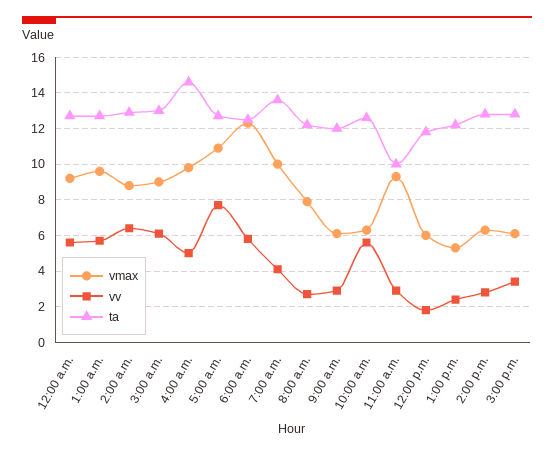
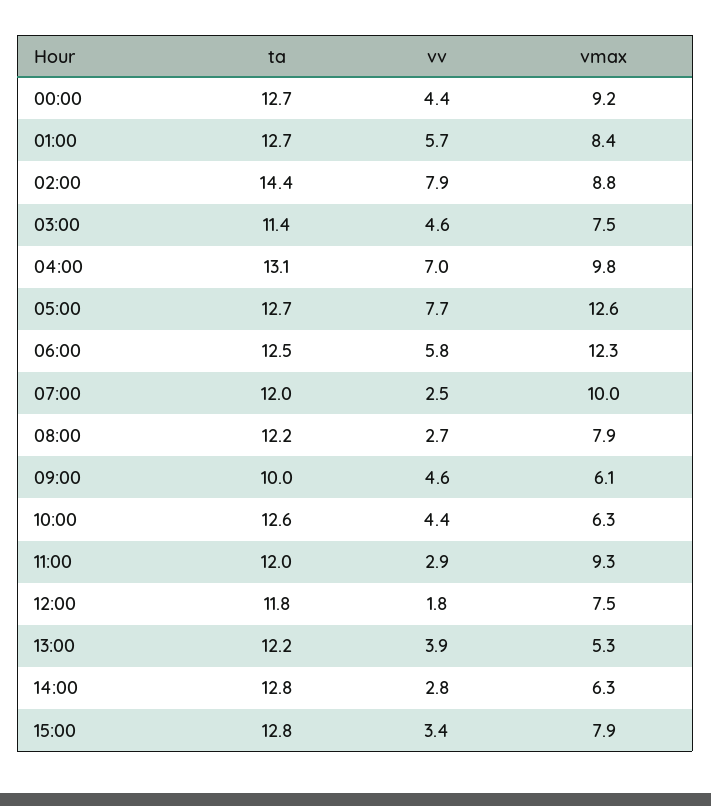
  {
    "vmax": {
      "12:00 a.m.": 9.2,
-     "1:00 a.m.": 9.5,
+     "1:00 a.m.": 8.4,
      "2:00 a.m.": 8.8,
-     "3:00 a.m.": 9,
+     "3:00 a.m.": 7.5,
      "4:00 a.m.": 9.8,
-     "5:00 a.m.": 11,
+     "5:00 a.m.": 12.6,
      "6:00 a.m.": 12.3,
      "7:00 a.m.": 10,
      "8:00 a.m.": 7.9,
      "9:00 a.m.": 6.1,
      "10:00 a.m.": 6.3,
      "11:00 a.m.": 9.3,
-     "12:00 p.m.": 6,
+     "12:00 p.m.": 7.5,
      "1:00 p.m.": 5.3,
      "2:00 p.m.": 6.3,
-     "3:00 p.m.": 6
+     "3:00 p.m.": 7.9
    },
    "vv": {
-     "12:00 a.m.": 5.5,
+     "12:00 a.m.": 4.4,
      "1:00 a.m.": 5.7,
-     "2:00 a.m.": 6.5,
+     "2:00 a.m.": 7.9,
-     "3:00 a.m.": 6,
+     "3:00 a.m.": 4.6,
-     "4:00 a.m.": 5,
+     "4:00 a.m.": 7,
      "5:00 a.m.": 7.7,
      "6:00 a.m.": 5.8,
-     "7:00 a.m.": 4,
+     "7:00 a.m.": 2.5,
      "8:00 a.m.": 2.7,
-     "9:00 a.m.": 3,
+     "9:00 a.m.": 4.6,
-     "10:00 a.m.": 5.5,
+     "10:00 a.m.": 4.4,
      "11:00 a.m.": 2.9,
      "12:00 p.m.": 1.8,
-     "1:00 p.m.": 2.5,
+     "1:00 p.m.": 3.9,
      "2:00 p.m.": 2.8,
      "3:00 p.m.": 3.4
    },
    "ta": {
      "12:00 a.m.": 12.7,
      "1:00 a.m.": 12.7,
-     "2:00 a.m.": 13,
+     "2:00 a.m.": 14.4,
-     "3:00 a.m.": 13,
+     "3:00 a.m.": 11.4,
-     "4:00 a.m.": 14.5,
+     "4:00 a.m.": 13.1,
      "5:00 a.m.": 12.7,
      "6:00 a.m.": 12.5,
-     "7:00 a.m.": 13.5,
+     "7:00 a.m.": 12,
      "8:00 a.m.": 12.2,
-     "9:00 a.m.": 12,
+     "9:00 a.m.": 10,
      "10:00 a.m.": 12.6,
-     "11:00 a.m.": 10,
+     "11:00 a.m.": 12,
      "12:00 p.m.": 11.8,
      "1:00 p.m.": 12.2,
      "2:00 p.m.": 12.8,
      "3:00 p.m.": 12.8
    }
  }

